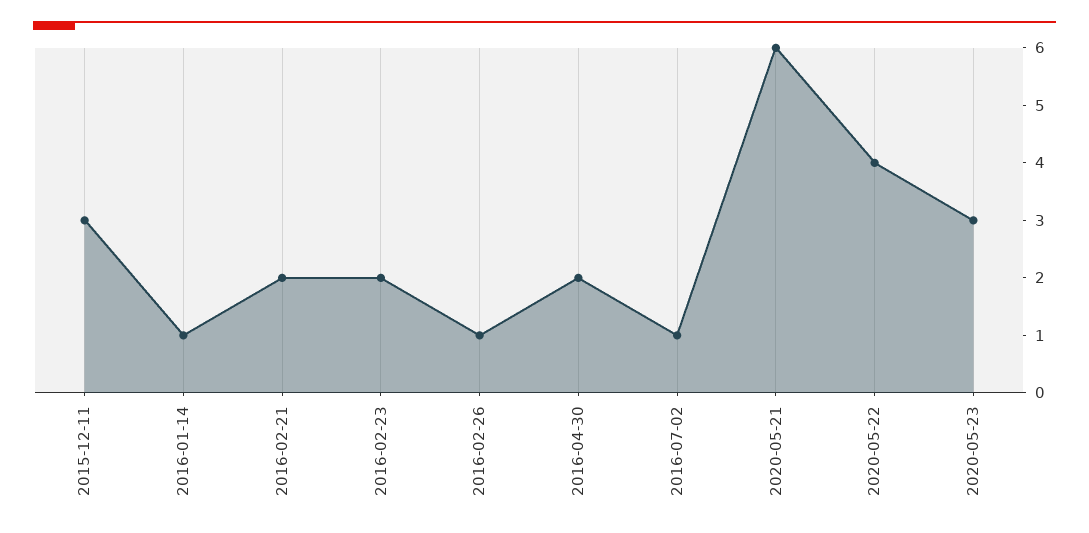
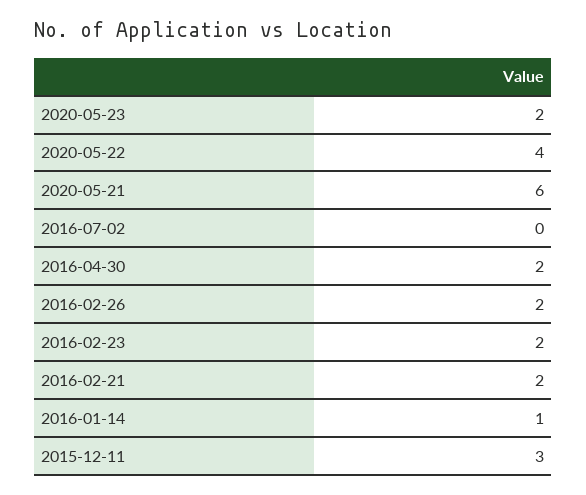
  {
    "2015-12-11": 3,
    "2016-01-14": 1,
    "2016-02-21": 2,
    "2016-02-23": 2,
-   "2016-02-26": 1,
+   "2016-02-26": 2,
    "2016-04-30": 2,
-   "2016-07-02": 1,
+   "2016-07-02": 0,
    "2020-05-21": 6,
    "2020-05-22": 4,
-   "2020-05-23": 3
+   "2020-05-23": 2
  }

